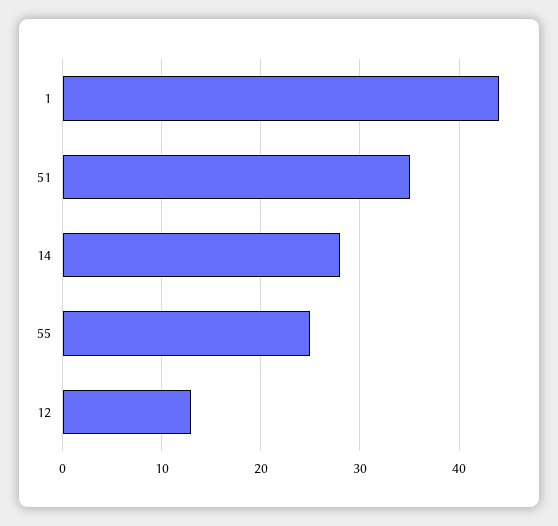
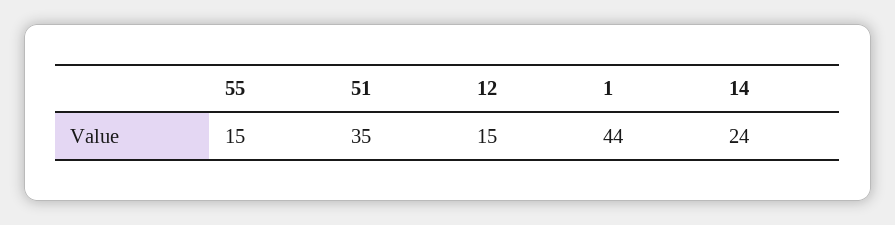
  {
    "1": 44,
    "51": 35,
-   "14": 28,
+   "14": 24,
-   "55": 25,
+   "55": 15,
-   "12": 13
+   "12": 15
  }

